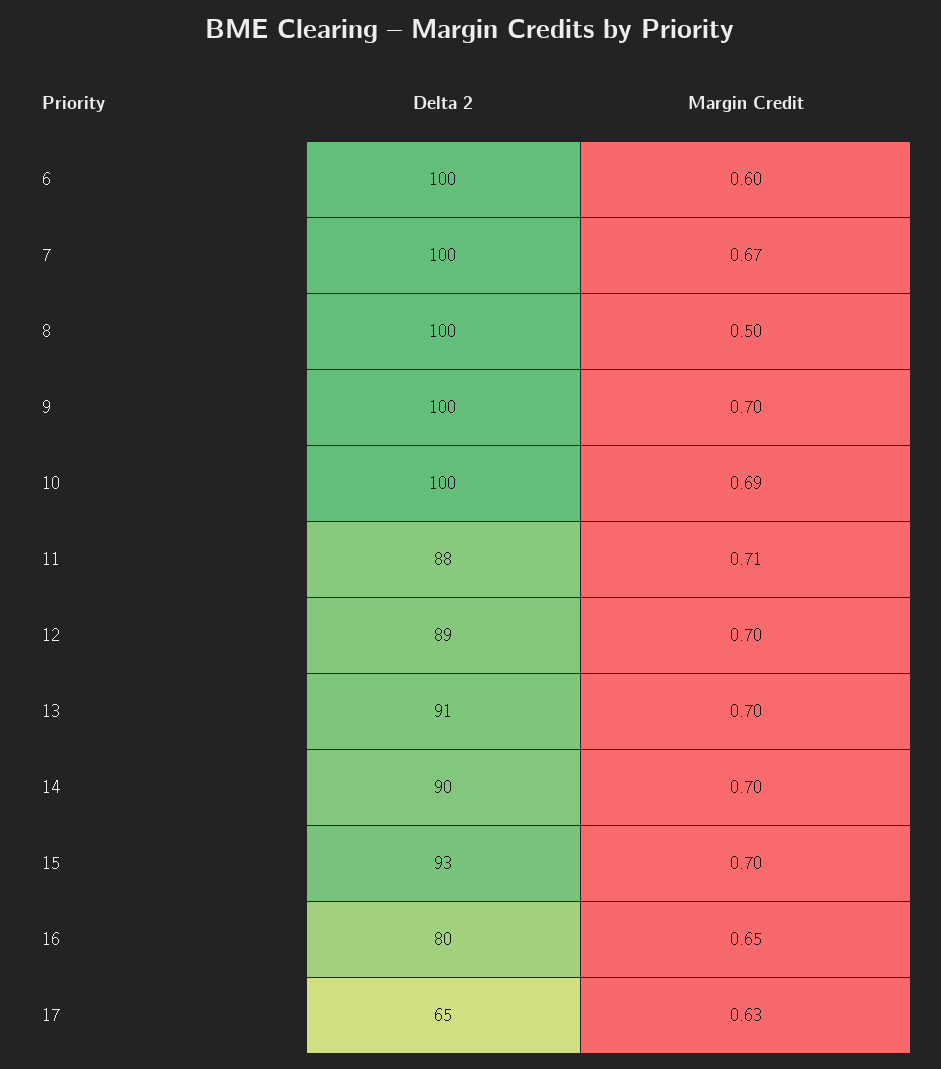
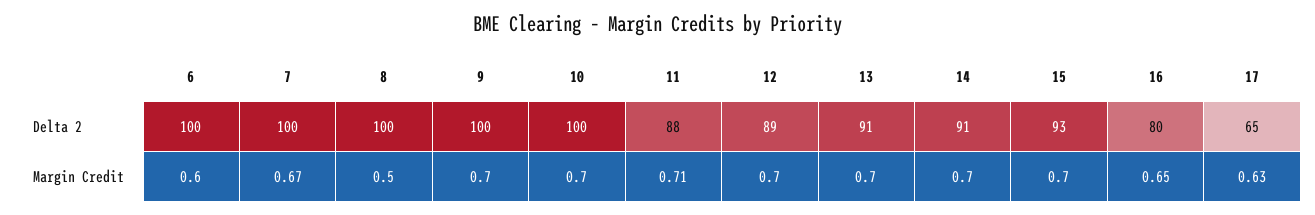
  {
    "Delta 2": {
      "6": 100,
      "7": 100,
      "8": 100,
      "9": 100,
      "10": 100,
      "11": 88,
      "12": 89,
      "13": 91,
-     "14": 90,
+     "14": 91,
      "15": 93,
      "16": 80,
      "17": 65
    },
    "Margin Credit": {
      "6": 0.6,
      "7": 0.67,
      "8": 0.5,
      "9": 0.7,
-     "10": 0.69,
+     "10": 0.7,
      "11": 0.71,
      "12": 0.7,
      "13": 0.7,
      "14": 0.7,
      "15": 0.7,
      "16": 0.65,
      "17": 0.63
    }
  }

